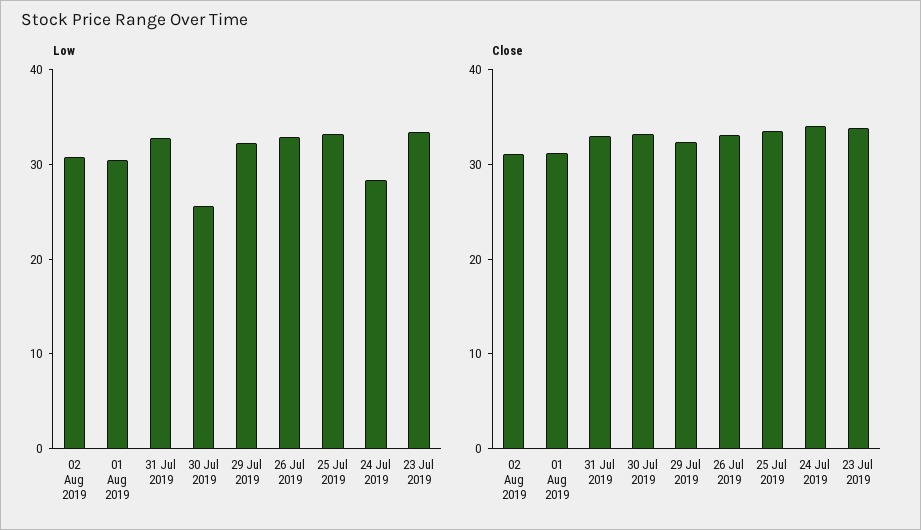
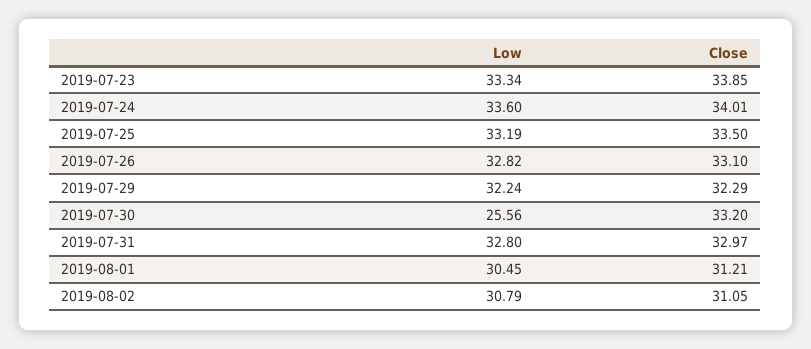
  {
    "Low": {
      "02 Aug 2019": 30.79,
      "01 Aug 2019": 30.45,
      "31 Jul 2019": 32.8,
      "30 Jul 2019": 25.56,
      "29 Jul 2019": 32.24,
      "26 Jul 2019": 32.82,
      "25 Jul 2019": 33.19,
-     "24 Jul 2019": 28,
+     "24 Jul 2019": 33.6,
      "23 Jul 2019": 33.34
    },
    "Close": {
      "02 Aug 2019": 31.05,
      "01 Aug 2019": 31.21,
      "31 Jul 2019": 32.97,
      "30 Jul 2019": 33.2,
      "29 Jul 2019": 32.29,
      "26 Jul 2019": 33.1,
      "25 Jul 2019": 33.5,
      "24 Jul 2019": 34.01,
      "23 Jul 2019": 33.85
    }
  }

